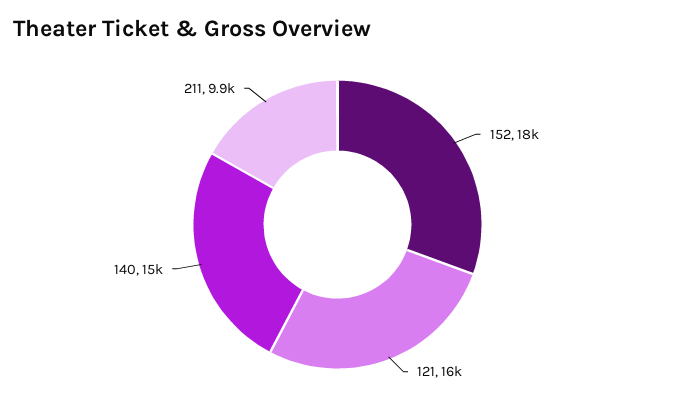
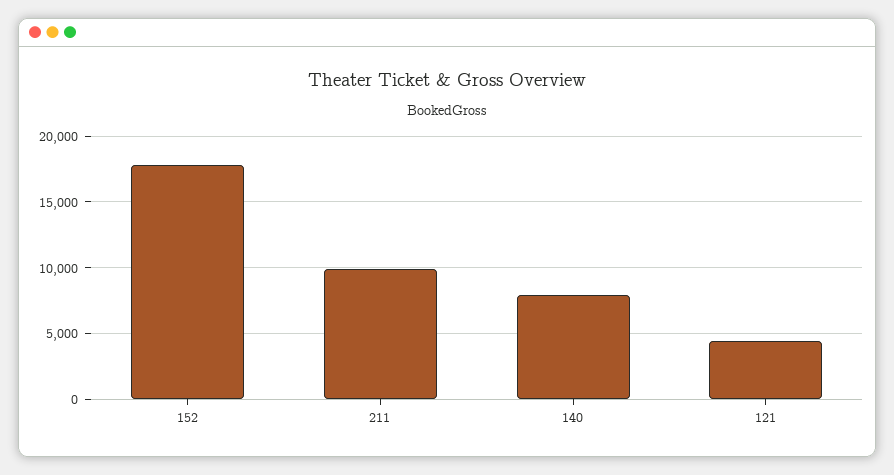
  {
    "152": 18000,
-   "121": 16000,
+   "121": 4500,
-   "140": 15000,
+   "140": 8000,
    "211": 9900
  }

